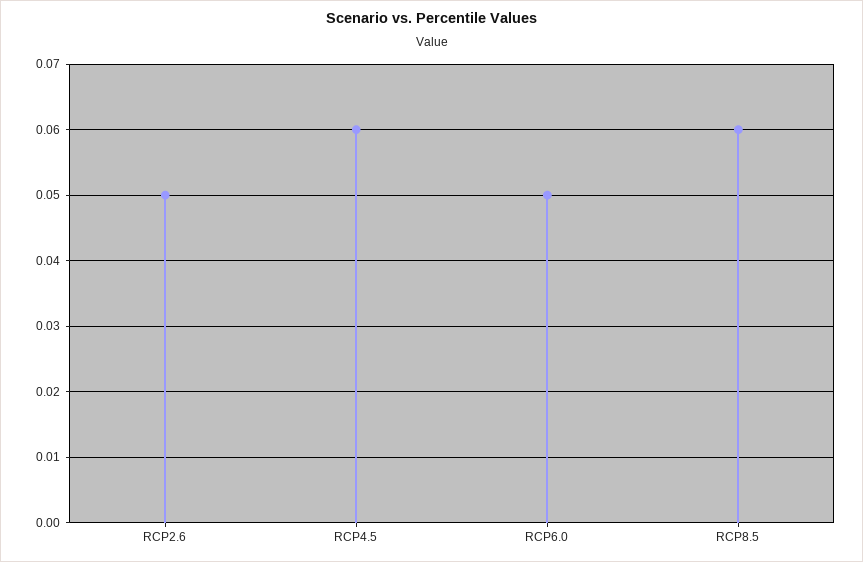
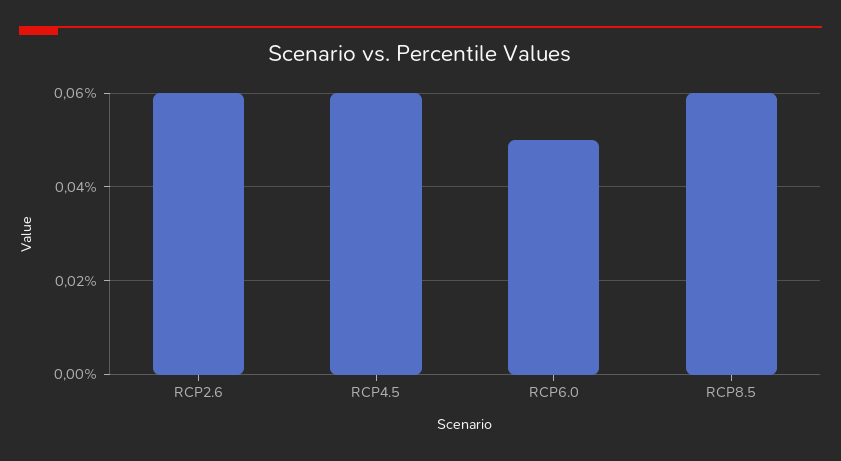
  {
-   "RCP2.6": 0.05,
+   "RCP2.6": 0.06,
    "RCP4.5": 0.06,
    "RCP6.0": 0.05,
    "RCP8.5": 0.06
  }

